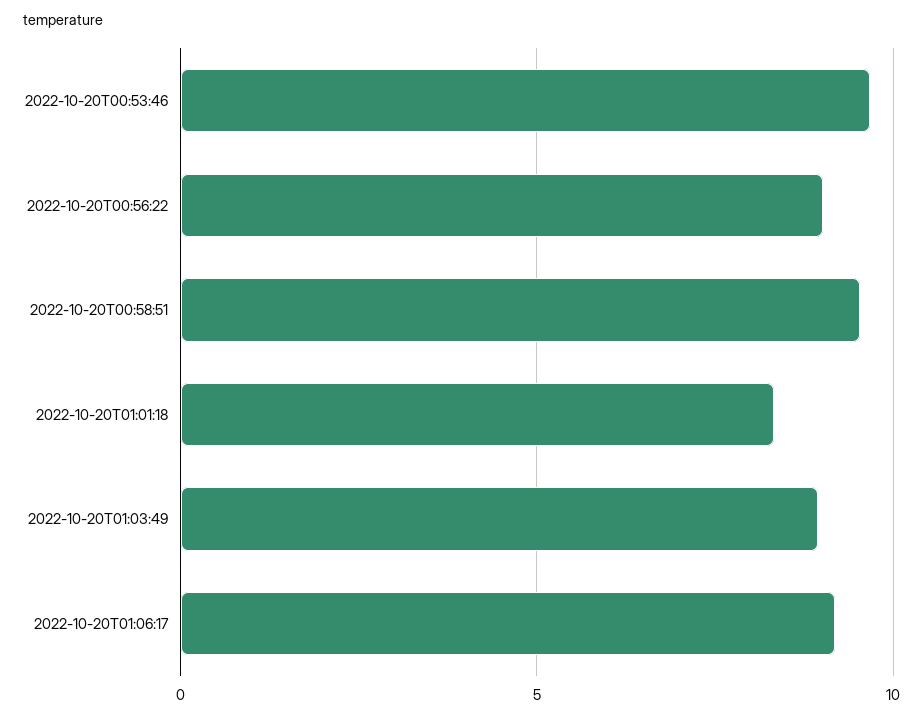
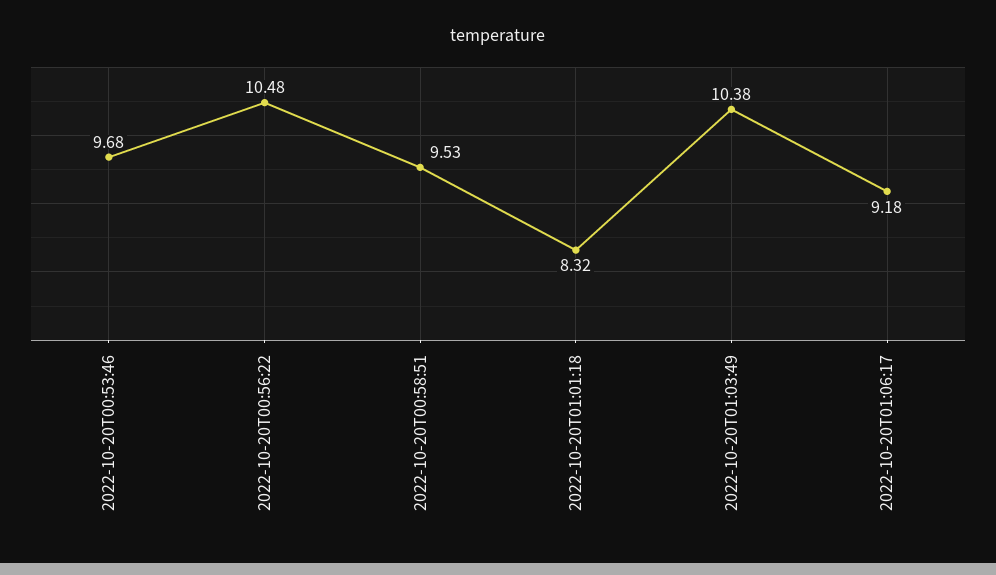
  {
    "2022-10-20T00:53:46": 9.68,
-   "2022-10-20T00:56:22": 9,
+   "2022-10-20T00:56:22": 10.48,
    "2022-10-20T00:58:51": 9.53,
    "2022-10-20T01:01:18": 8.32,
-   "2022-10-20T01:03:49": 9,
+   "2022-10-20T01:03:49": 10.38,
    "2022-10-20T01:06:17": 9.18
  }

